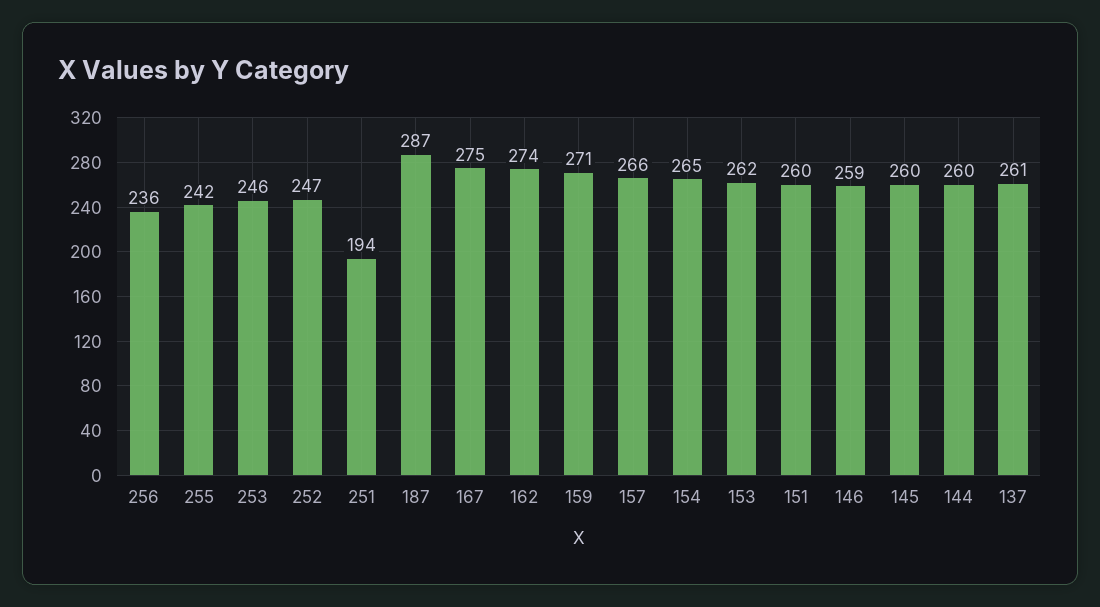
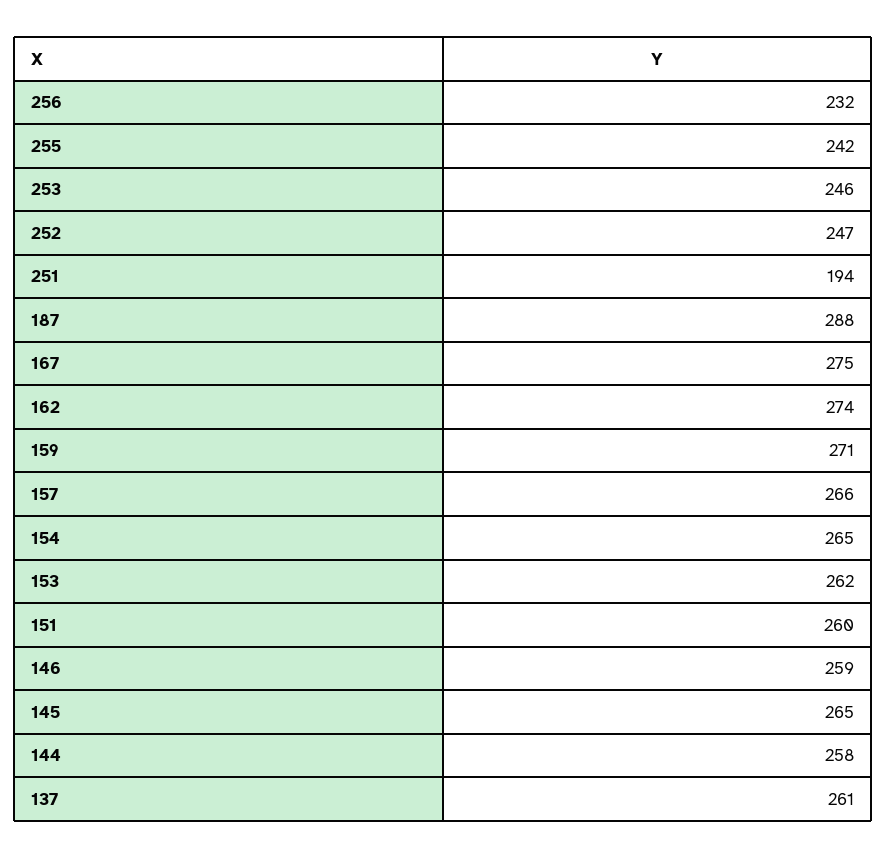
  {
-   "256": 236,
+   "256": 232,
    "255": 242,
    "253": 246,
    "252": 247,
    "251": 194,
-   "187": 287,
+   "187": 288,
    "167": 275,
    "162": 274,
    "159": 271,
    "157": 266,
    "154": 265,
    "153": 262,
    "151": 260,
    "146": 259,
-   "145": 260,
+   "145": 265,
-   "144": 260,
+   "144": 258,
    "137": 261
  }

